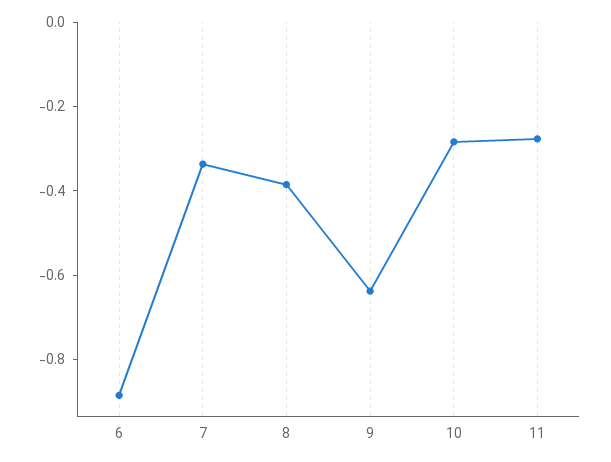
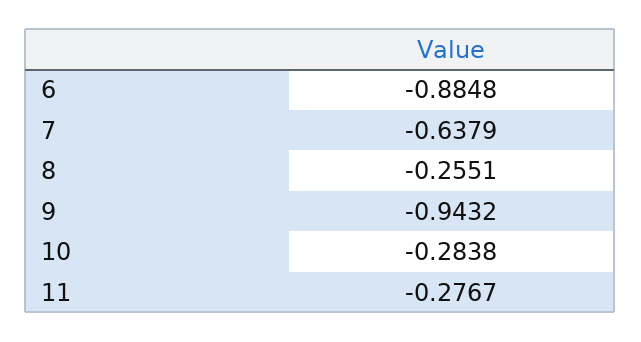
  {
    "6": -0.8848,
-   "7": -0.35,
+   "7": -0.6379,
-   "8": -0.4,
+   "8": -0.2551,
-   "9": -0.65,
+   "9": -0.9432,
    "10": -0.2838,
    "11": -0.2767
  }

